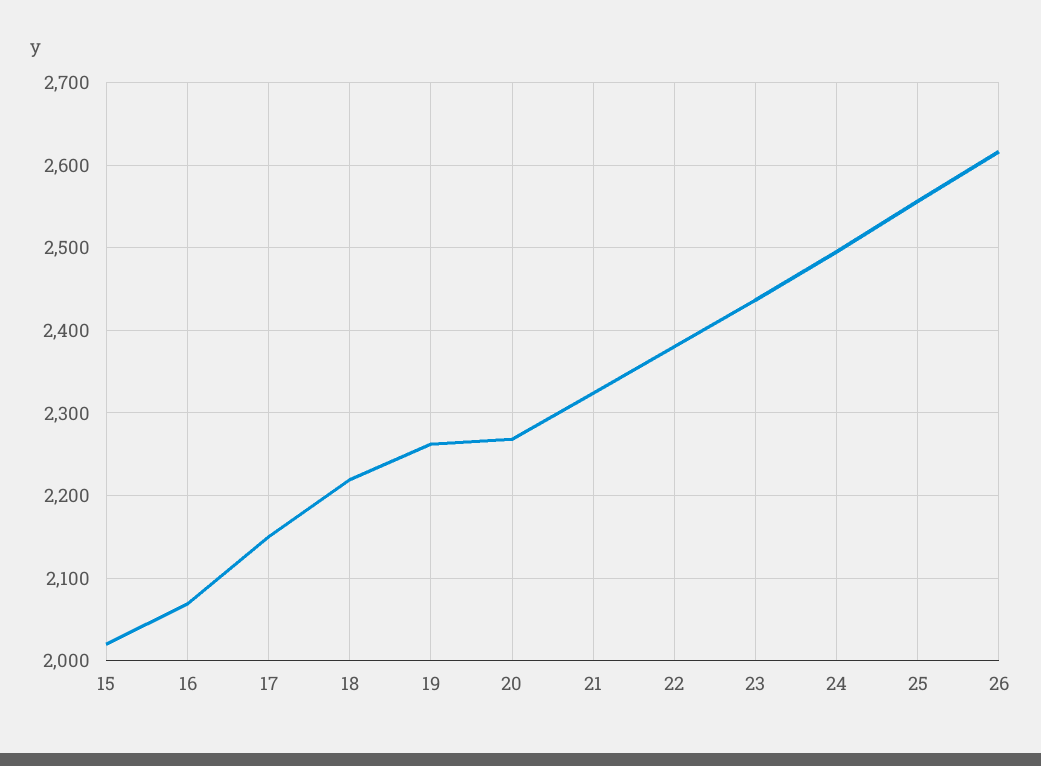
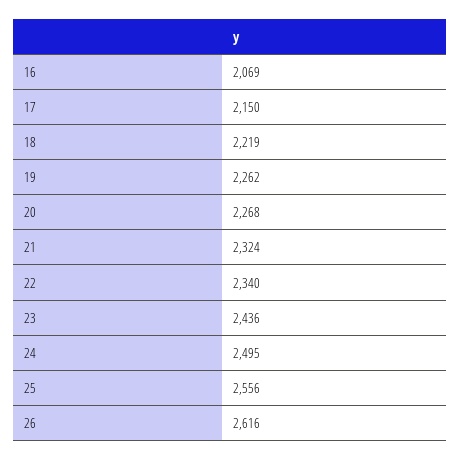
  {
-   "15": 2020,
    "16": 2069,
    "17": 2150,
    "18": 2219,
    "19": 2262,
    "20": 2268,
    "21": 2324,
-   "22": 2380,
+   "22": 2340,
    "23": 2436,
    "24": 2495,
    "25": 2556,
    "26": 2616
  }

